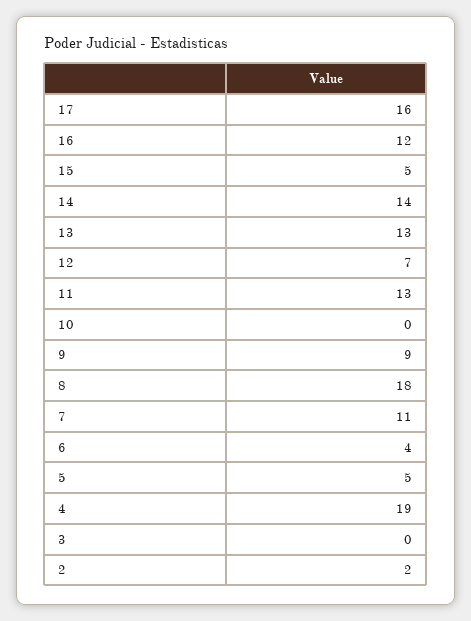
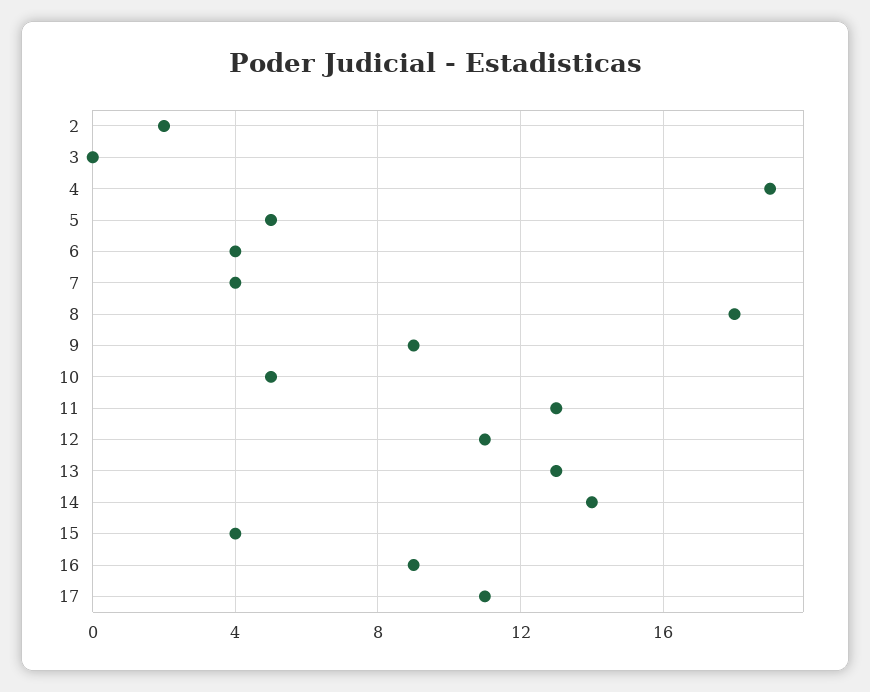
  {
-   "17": 16,
+   "17": 11,
-   "16": 12,
+   "16": 9,
-   "15": 5,
+   "15": 4,
    "14": 14,
    "13": 13,
-   "12": 7,
+   "12": 11,
    "11": 13,
-   "10": 0,
+   "10": 5,
    "9": 9,
    "8": 18,
-   "7": 11,
+   "7": 4,
    "6": 4,
    "5": 5,
    "4": 19,
    "3": 0,
    "2": 2
  }

